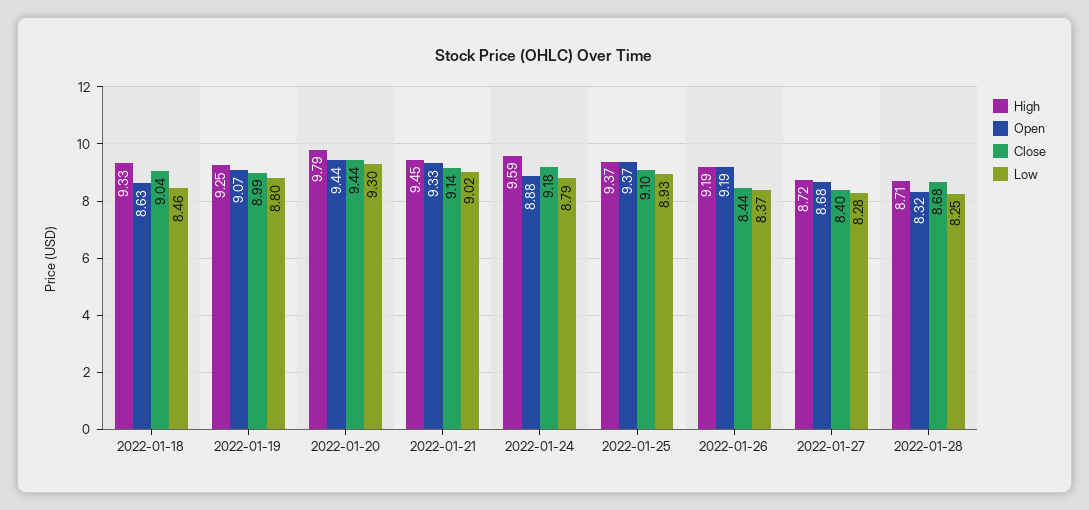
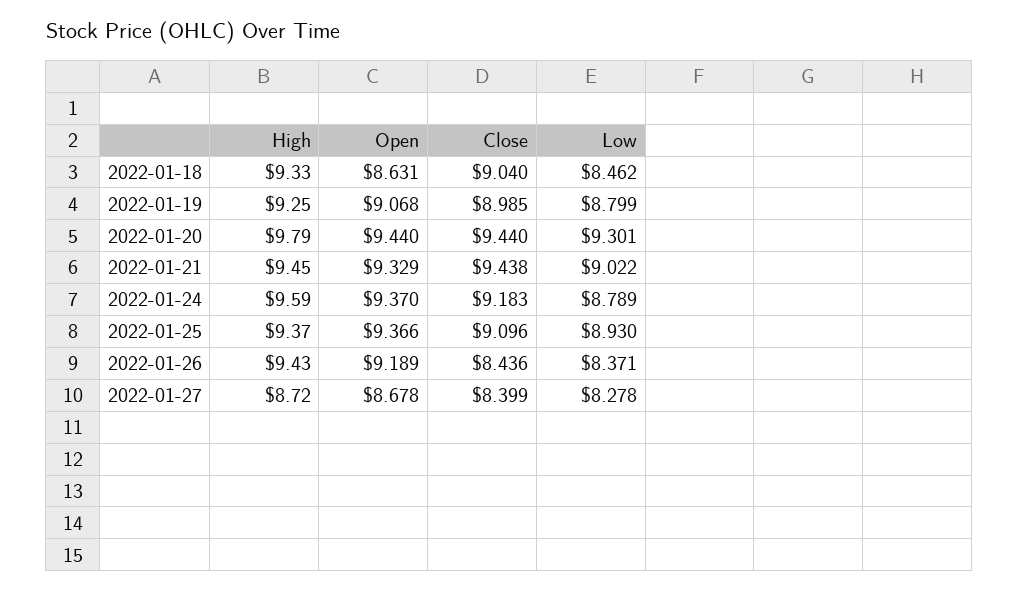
  {
    "High": {
      "2022-01-18": 9.33,
      "2022-01-19": 9.25,
      "2022-01-20": 9.79,
      "2022-01-21": 9.45,
      "2022-01-24": 9.59,
      "2022-01-25": 9.37,
-     "2022-01-26": 9.19,
+     "2022-01-26": 9.43,
-     "2022-01-27": 8.72,
+     "2022-01-27": 8.72
-     "2022-01-28": 8.71
    },
    "Open": {
      "2022-01-18": 8.631,
      "2022-01-19": 9.068,
      "2022-01-20": 9.44,
      "2022-01-21": 9.329,
-     "2022-01-24": 8.88,
+     "2022-01-24": 9.37,
      "2022-01-25": 9.366,
      "2022-01-26": 9.189,
-     "2022-01-27": 8.678,
+     "2022-01-27": 8.678
-     "2022-01-28": 8.32
    },
    "Close": {
      "2022-01-18": 9.04,
      "2022-01-19": 8.985,
      "2022-01-20": 9.44,
-     "2022-01-21": 9.14,
+     "2022-01-21": 9.438,
      "2022-01-24": 9.183,
      "2022-01-25": 9.096,
      "2022-01-26": 8.436,
-     "2022-01-27": 8.399,
+     "2022-01-27": 8.399
-     "2022-01-28": 8.68
    },
    "Low": {
      "2022-01-18": 8.462,
      "2022-01-19": 8.799,
      "2022-01-20": 9.301,
      "2022-01-21": 9.022,
      "2022-01-24": 8.789,
      "2022-01-25": 8.93,
      "2022-01-26": 8.371,
-     "2022-01-27": 8.278,
+     "2022-01-27": 8.278
-     "2022-01-28": 8.25
    }
  }

